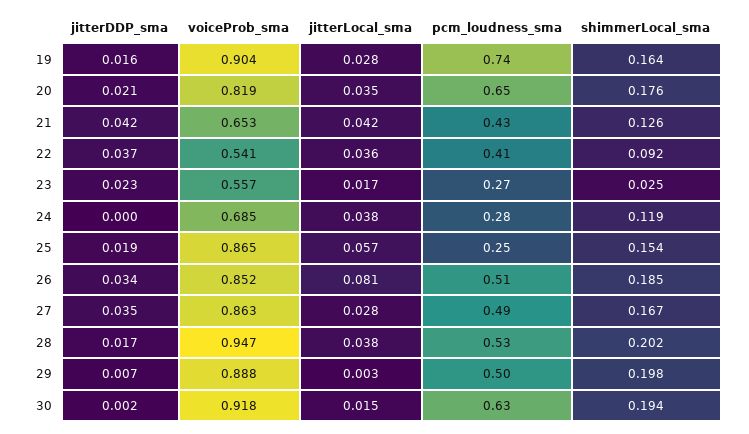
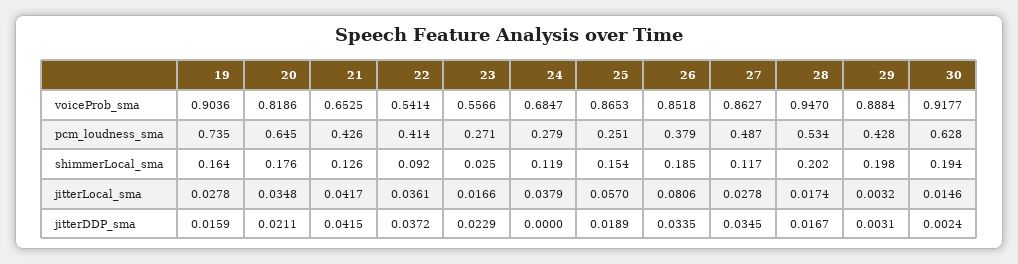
  {
    "jitterDDP_sma": {
      "19": 0.0159,
      "20": 0.0211,
      "21": 0.0415,
      "22": 0.0372,
      "23": 0.0229,
      "24": 0,
      "25": 0.0189,
      "26": 0.0335,
      "27": 0.0345,
      "28": 0.0167,
-     "29": 0.007,
+     "29": 0.0031,
      "30": 0.0024
    },
    "voiceProb_sma": {
      "19": 0.9036,
      "20": 0.8186,
      "21": 0.6525,
      "22": 0.5414,
      "23": 0.5566,
      "24": 0.6847,
      "25": 0.8653,
      "26": 0.8518,
      "27": 0.8627,
      "28": 0.947,
      "29": 0.8884,
      "30": 0.9177
    },
    "jitterLocal_sma": {
      "19": 0.0278,
      "20": 0.0348,
      "21": 0.0417,
      "22": 0.0361,
      "23": 0.0166,
      "24": 0.0379,
      "25": 0.057,
      "26": 0.0806,
      "27": 0.0278,
-     "28": 0.038,
+     "28": 0.0174,
      "29": 0.0032,
      "30": 0.0146
    },
    "pcm_loudness_sma": {
      "19": 0.735,
      "20": 0.645,
      "21": 0.426,
      "22": 0.414,
      "23": 0.271,
      "24": 0.279,
      "25": 0.251,
-     "26": 0.51,
+     "26": 0.379,
      "27": 0.487,
      "28": 0.534,
-     "29": 0.5,
+     "29": 0.428,
      "30": 0.628
    },
    "shimmerLocal_sma": {
      "19": 0.164,
      "20": 0.176,
      "21": 0.126,
      "22": 0.092,
      "23": 0.025,
      "24": 0.119,
      "25": 0.154,
      "26": 0.185,
-     "27": 0.167,
+     "27": 0.117,
      "28": 0.202,
      "29": 0.198,
      "30": 0.194
    }
  }

